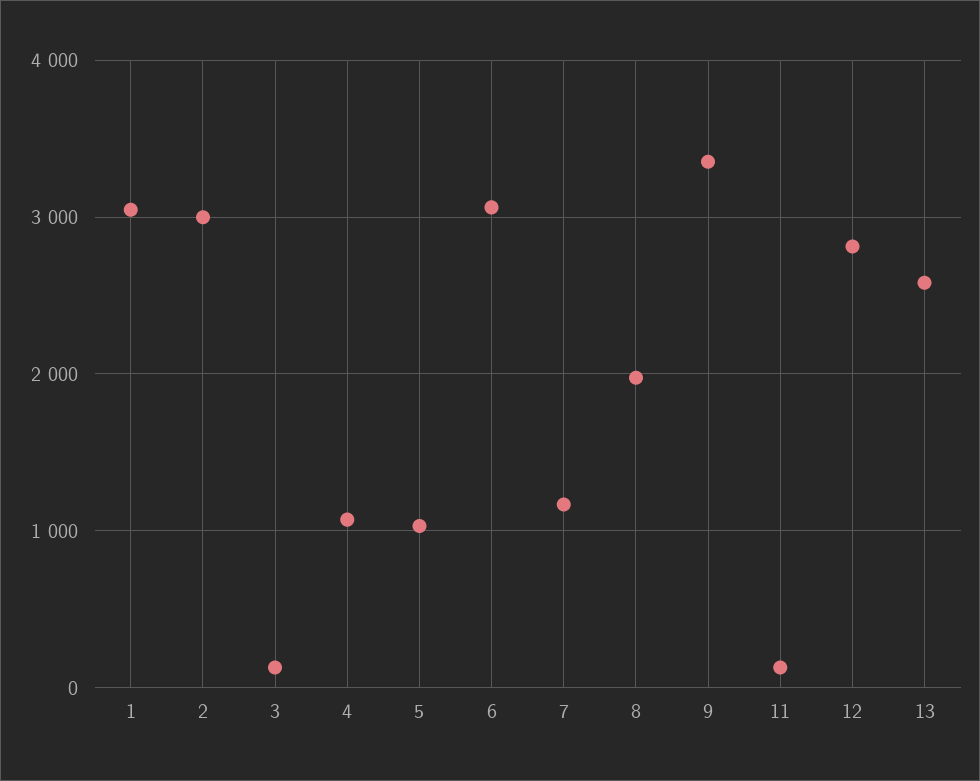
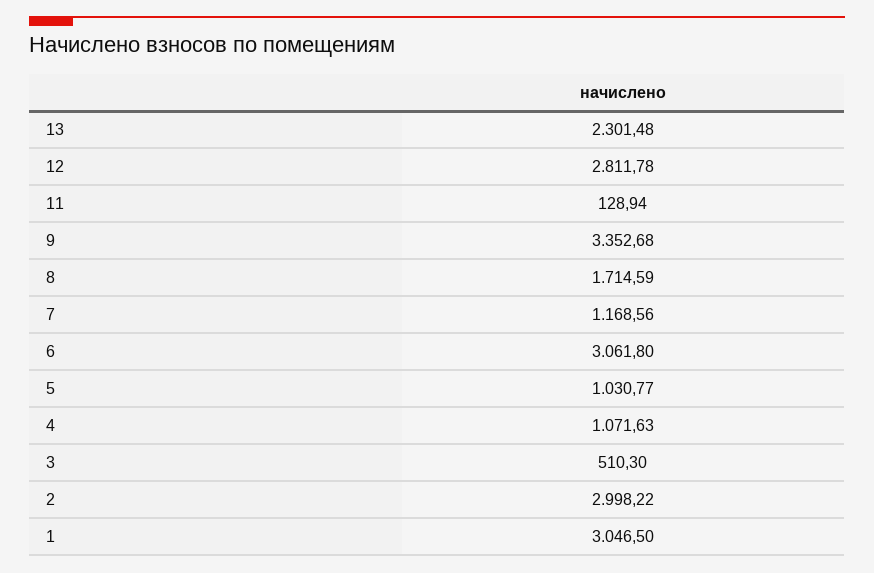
  {
    "1": 3046.5,
    "2": 2998.22,
-   "3": 100,
+   "3": 510.3,
    "4": 1071.63,
    "5": 1030.77,
    "6": 3061.8,
    "7": 1168.56,
-   "8": 2000,
+   "8": 1714.59,
    "9": 3352.68,
    "11": 128.94,
    "12": 2811.78,
-   "13": 2600
+   "13": 2301.48
  }

